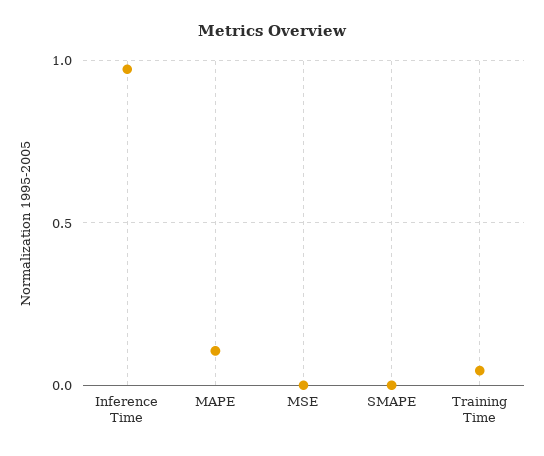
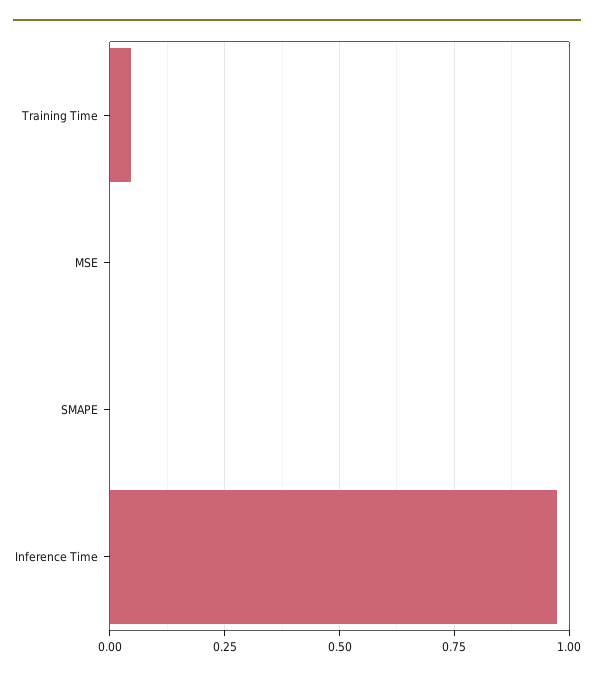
  {
    "Inference Time": 0.975,
-   "MAPE": 0.1,
    "MSE": 0,
    "SMAPE": 0,
    "Training Time": 0.05
  }

